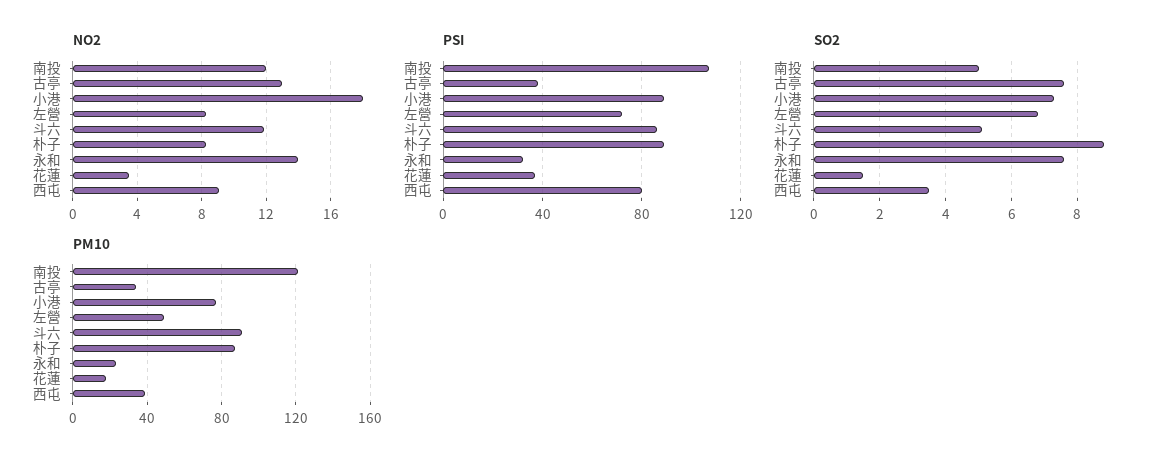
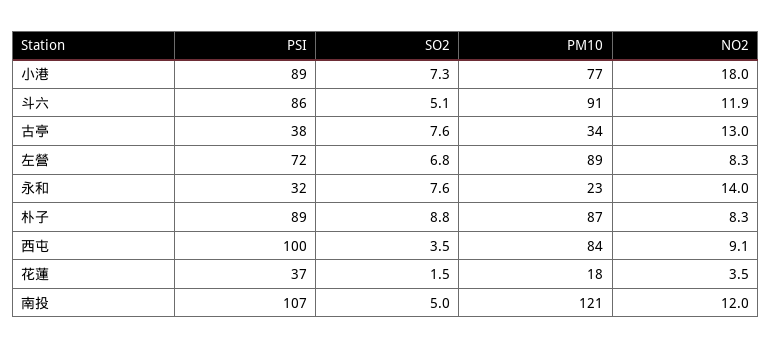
  {
    "NO2": {
      "南投": 12,
      "古亭": 13,
      "小港": 18,
      "左營": 8.3,
      "斗六": 11.9,
      "朴子": 8.3,
      "永和": 14,
      "花蓮": 3.5,
      "西屯": 9.1
    },
    "PSI": {
      "南投": 107,
      "古亭": 38,
      "小港": 89,
      "左營": 72,
      "斗六": 86,
      "朴子": 89,
      "永和": 32,
      "花蓮": 37,
-     "西屯": 80
+     "西屯": 100
    },
    "SO2": {
      "南投": 5,
      "古亭": 7.6,
      "小港": 7.3,
      "左營": 6.8,
      "斗六": 5.1,
      "朴子": 8.8,
      "永和": 7.6,
      "花蓮": 1.5,
      "西屯": 3.5
    },
    "PM10": {
      "南投": 121,
      "古亭": 34,
      "小港": 77,
-     "左營": 50,
+     "左營": 89,
      "斗六": 91,
      "朴子": 87,
      "永和": 23,
      "花蓮": 18,
-     "西屯": 40
+     "西屯": 84
    }
  }

